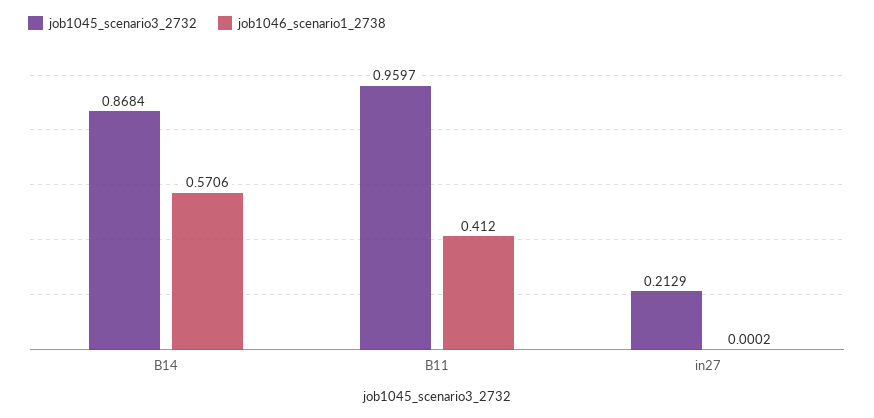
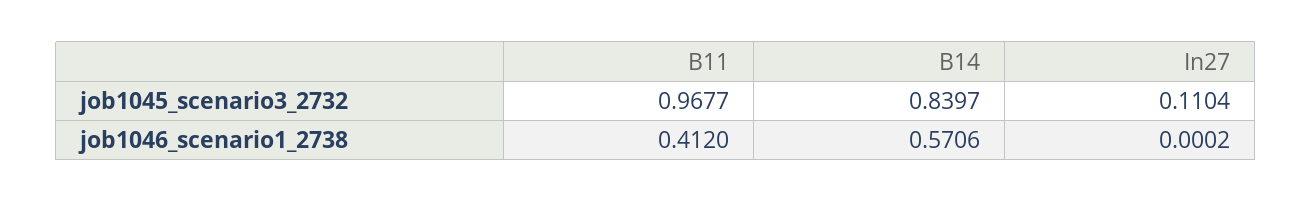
  {
    "job1045_scenario3_2732": {
-     "B14": 0.8684,
+     "B14": 0.8397,
-     "B11": 0.9597,
+     "B11": 0.9677,
-     "in27": 0.2129
+     "in27": 0.1104
    },
    "job1046_scenario1_2738": {
      "B14": 0.5706,
      "B11": 0.412,
      "in27": 0.0002
    }
  }

